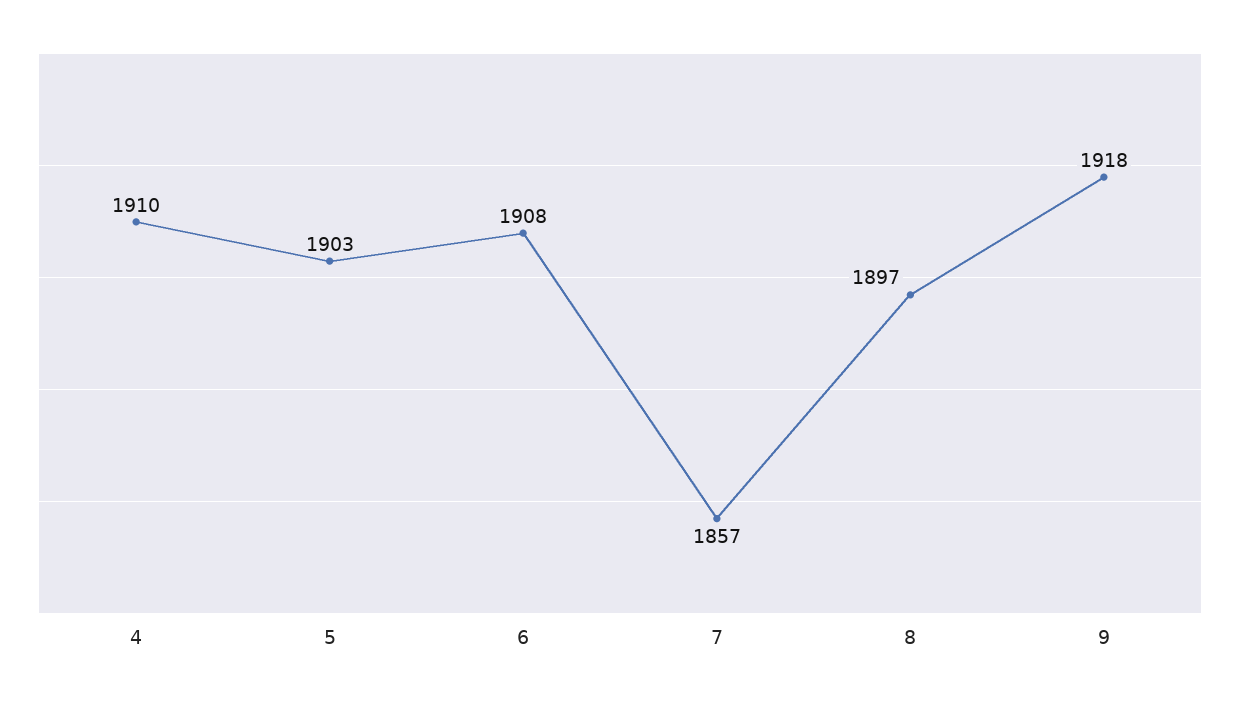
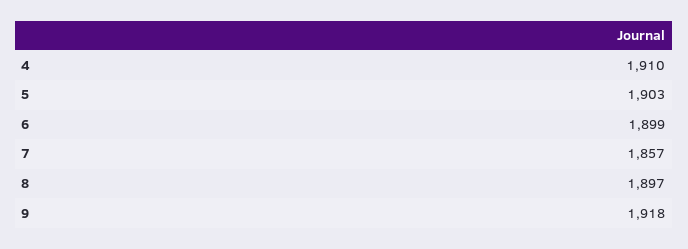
  {
    "4": 1910,
    "5": 1903,
-   "6": 1908,
+   "6": 1899,
    "7": 1857,
    "8": 1897,
    "9": 1918
  }

